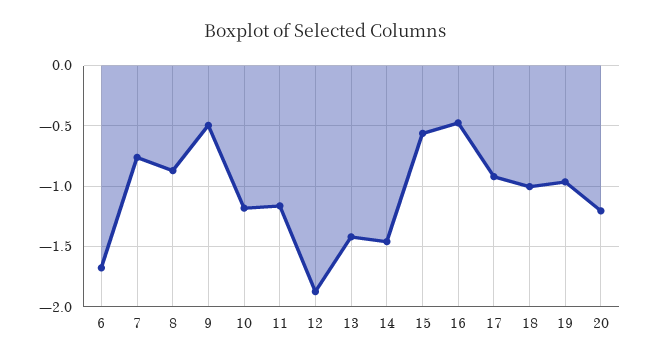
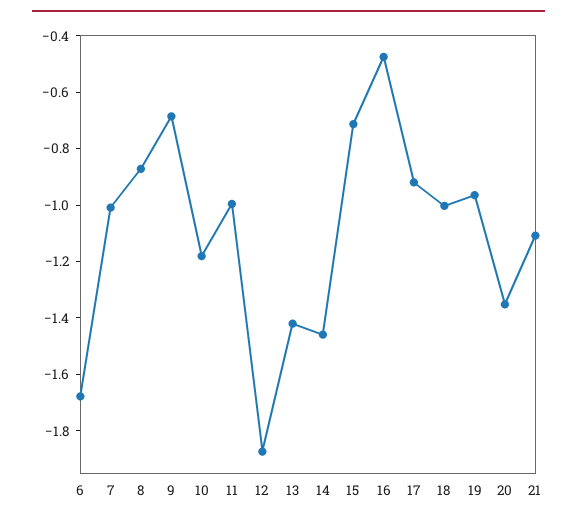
  {
    "6": -1.7,
-   "7": -0.75,
+   "7": -1,
    "8": -0.85,
-   "9": -0.5,
+   "9": -0.7,
    "10": -1.2,
-   "11": -1.15,
+   "11": -1,
    "12": -1.85,
    "13": -1.4,
    "14": -1.45,
-   "15": -0.55,
+   "15": -0.7,
    "16": -0.5,
    "17": -0.9,
    "18": -1,
    "19": -0.95,
-   "20": -1.2
+   "20": -1.35,
+   "21": -1.1
  }

